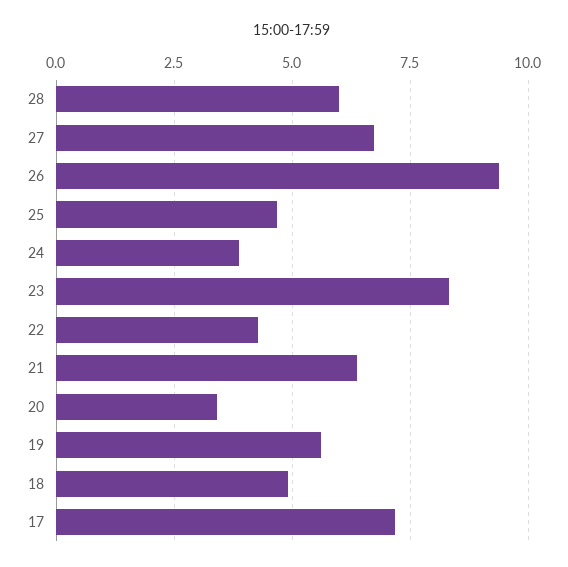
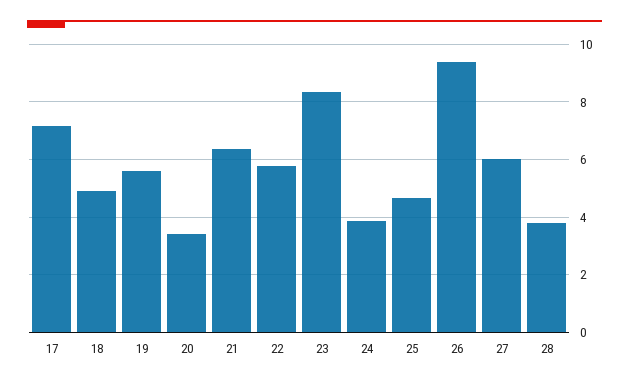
  {
-   "28": 6,
+   "28": 3.75,
-   "27": 6.75,
+   "27": 6,
    "26": 9.25,
    "25": 4.75,
    "24": 3.75,
    "23": 8.25,
-   "22": 4.25,
+   "22": 5.75,
    "21": 6.25,
    "20": 3.5,
    "19": 5.5,
    "18": 5,
    "17": 7.25
  }

